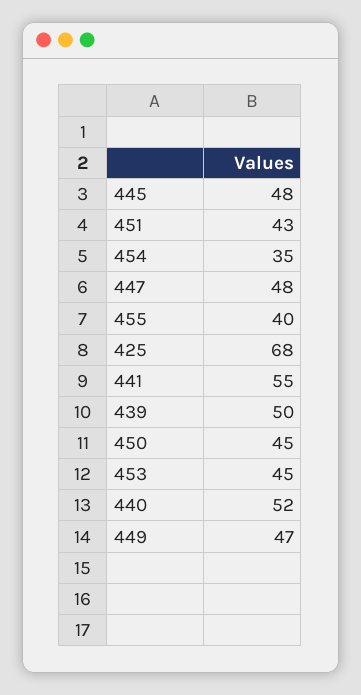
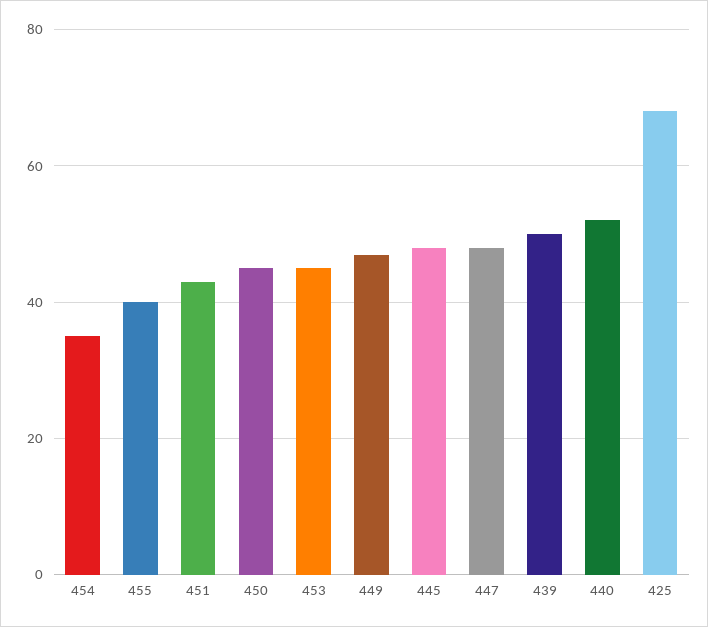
  {
    "445": 48,
    "451": 43,
    "454": 35,
    "447": 48,
    "455": 40,
    "425": 68,
-   "441": 55,
    "439": 50,
    "450": 45,
    "453": 45,
    "440": 52,
    "449": 47
  }

